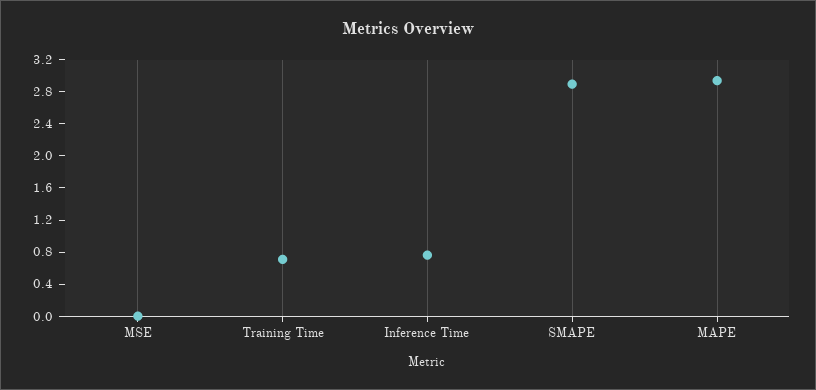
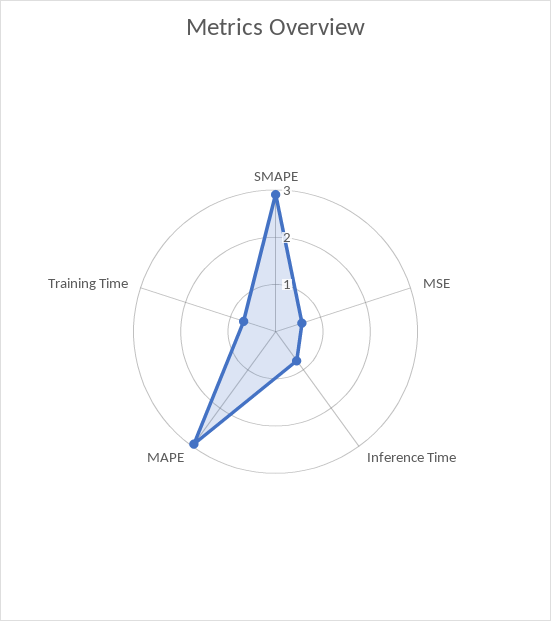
  {
-   "MSE": 0,
+   "MSE": 0.6,
    "Training Time": 0.7,
    "Inference Time": 0.8,
    "SMAPE": 2.9,
    "MAPE": 2.9
  }

